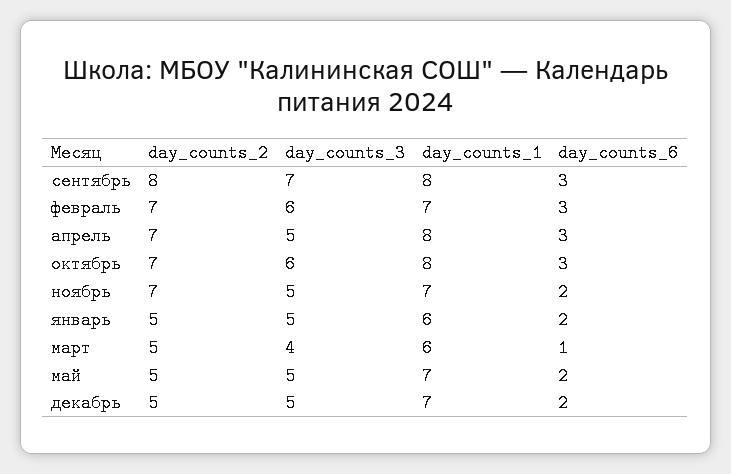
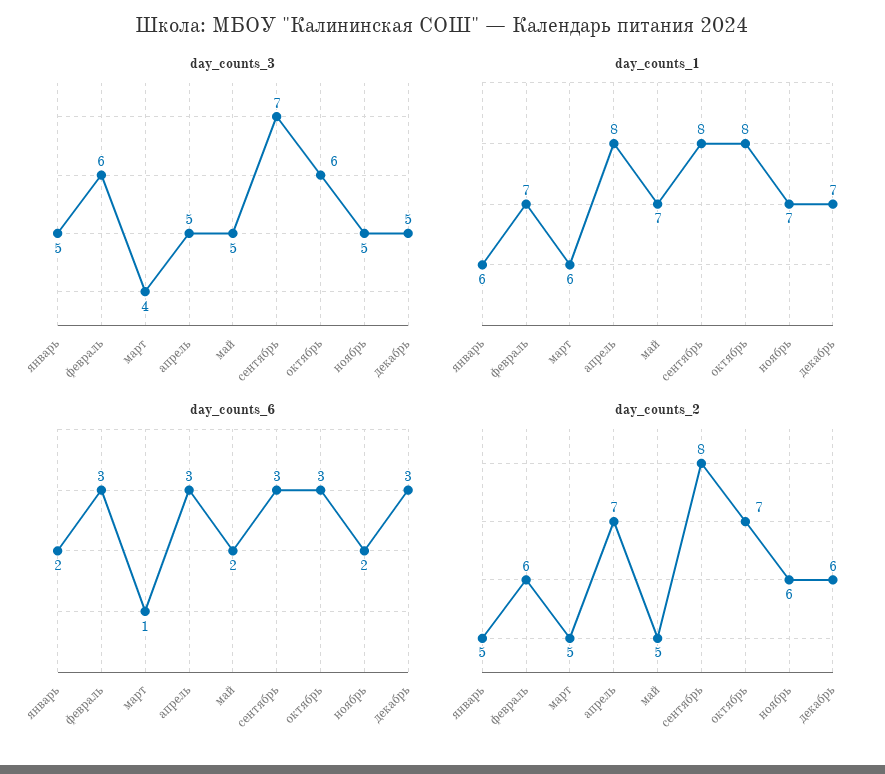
  {
    "day_counts_2": {
      "сентябрь": 8,
-     "февраль": 7,
+     "февраль": 6,
      "апрель": 7,
      "октябрь": 7,
-     "ноябрь": 7,
+     "ноябрь": 6,
      "январь": 5,
      "март": 5,
      "май": 5,
-     "декабрь": 5
+     "декабрь": 6
    },
    "day_counts_3": {
      "сентябрь": 7,
      "февраль": 6,
      "апрель": 5,
      "октябрь": 6,
      "ноябрь": 5,
      "январь": 5,
      "март": 4,
      "май": 5,
      "декабрь": 5
    },
    "day_counts_1": {
      "сентябрь": 8,
      "февраль": 7,
      "апрель": 8,
      "октябрь": 8,
      "ноябрь": 7,
      "январь": 6,
      "март": 6,
      "май": 7,
      "декабрь": 7
    },
    "day_counts_6": {
      "сентябрь": 3,
      "февраль": 3,
      "апрель": 3,
      "октябрь": 3,
      "ноябрь": 2,
      "январь": 2,
      "март": 1,
      "май": 2,
-     "декабрь": 2
+     "декабрь": 3
    }
  }

